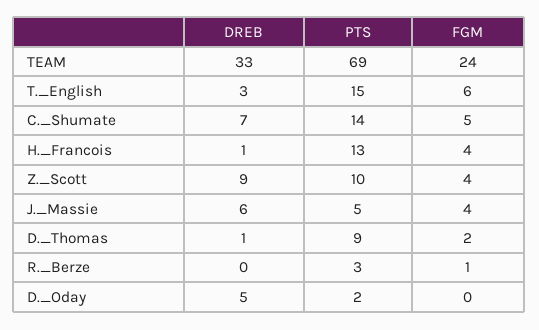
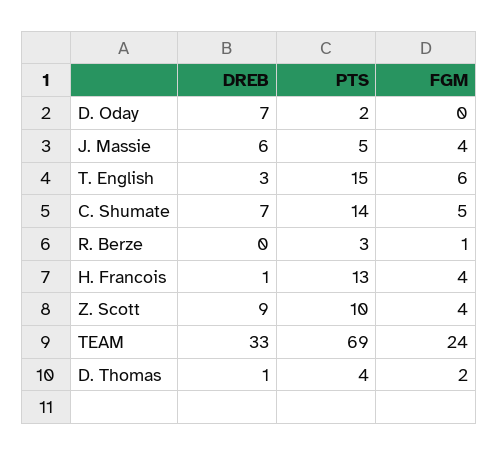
  {
    "DREB": {
      "TEAM": 33,
      "T._English": 3,
      "C._Shumate": 7,
      "H._Francois": 1,
      "Z._Scott": 9,
      "J._Massie": 6,
      "D._Thomas": 1,
      "R._Berze": 0,
-     "D._Oday": 5
+     "D._Oday": 7
    },
    "PTS": {
      "TEAM": 69,
      "T._English": 15,
      "C._Shumate": 14,
      "H._Francois": 13,
      "Z._Scott": 10,
      "J._Massie": 5,
-     "D._Thomas": 9,
+     "D._Thomas": 4,
      "R._Berze": 3,
      "D._Oday": 2
    },
    "FGM": {
      "TEAM": 24,
      "T._English": 6,
      "C._Shumate": 5,
      "H._Francois": 4,
      "Z._Scott": 4,
      "J._Massie": 4,
      "D._Thomas": 2,
      "R._Berze": 1,
      "D._Oday": 0
    }
  }

